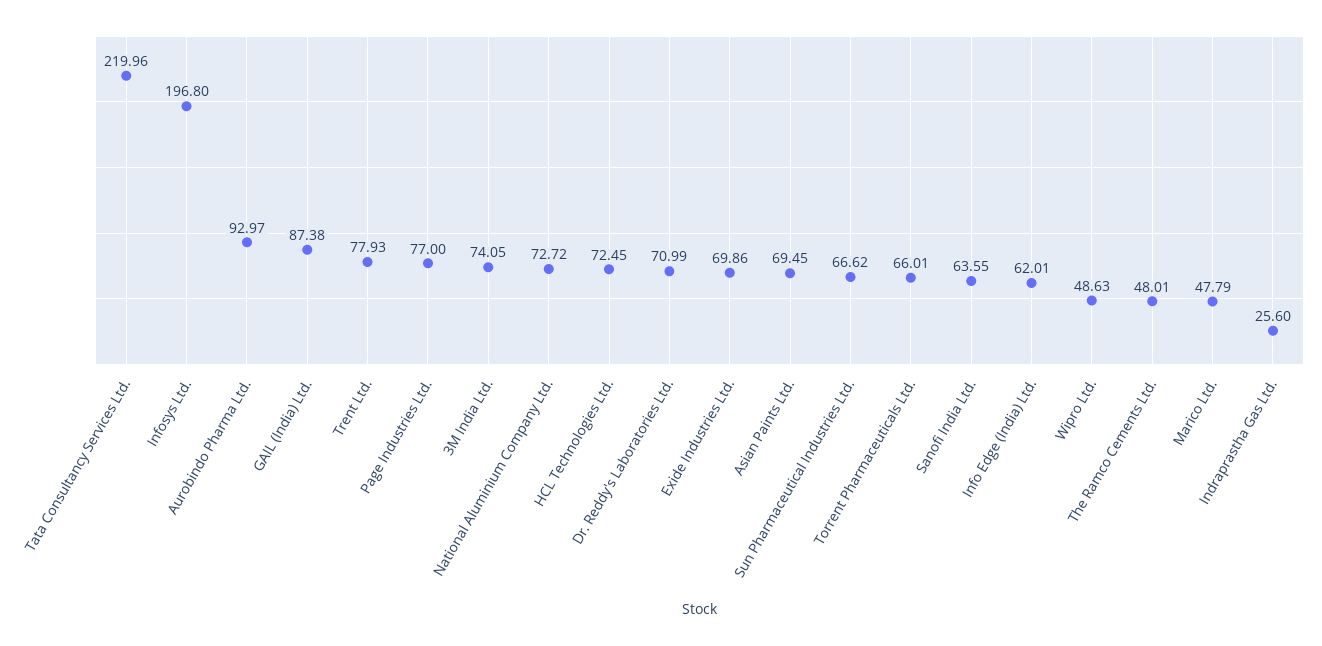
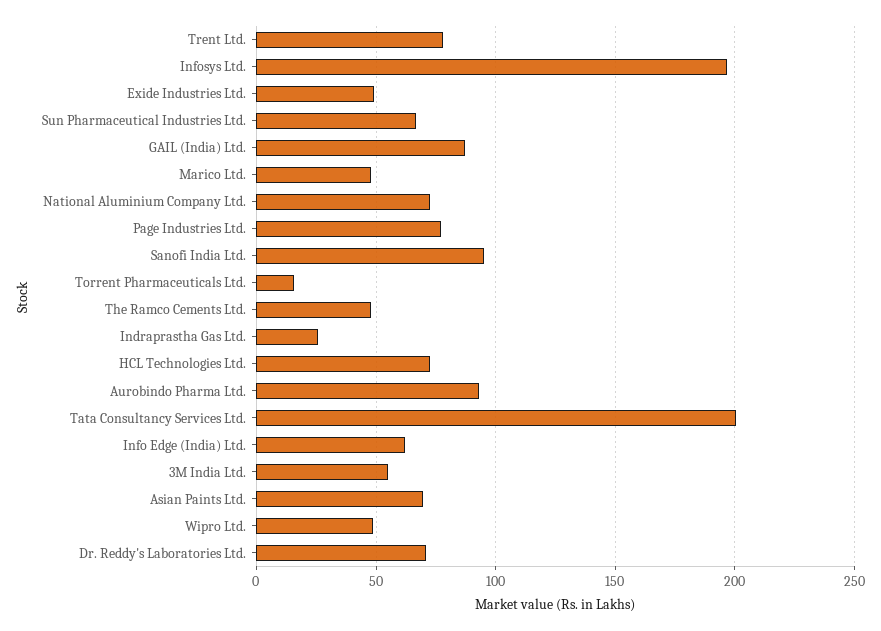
  {
-   "Tata Consultancy Services Ltd.": 219.96,
+   "Tata Consultancy Services Ltd.": 200,
    "Infosys Ltd.": 196.8,
    "Aurobindo Pharma Ltd.": 92.97,
    "GAIL (India) Ltd.": 87.38,
    "Trent Ltd.": 77.93,
    "Page Industries Ltd.": 77,
-   "3M India Ltd.": 74.05,
+   "3M India Ltd.": 55,
    "National Aluminium Company Ltd.": 72.72,
    "HCL Technologies Ltd.": 72.45,
    "Dr. Reddy's Laboratories Ltd.": 70.99,
-   "Exide Industries Ltd.": 69.86,
+   "Exide Industries Ltd.": 50,
    "Asian Paints Ltd.": 69.45,
    "Sun Pharmaceutical Industries Ltd.": 66.62,
-   "Torrent Pharmaceuticals Ltd.": 66.01,
+   "Torrent Pharmaceuticals Ltd.": 15,
-   "Sanofi India Ltd.": 63.55,
+   "Sanofi India Ltd.": 95,
    "Info Edge (India) Ltd.": 62.01,
    "Wipro Ltd.": 48.63,
    "The Ramco Cements Ltd.": 48.01,
    "Marico Ltd.": 47.79,
    "Indraprastha Gas Ltd.": 25.6
  }

